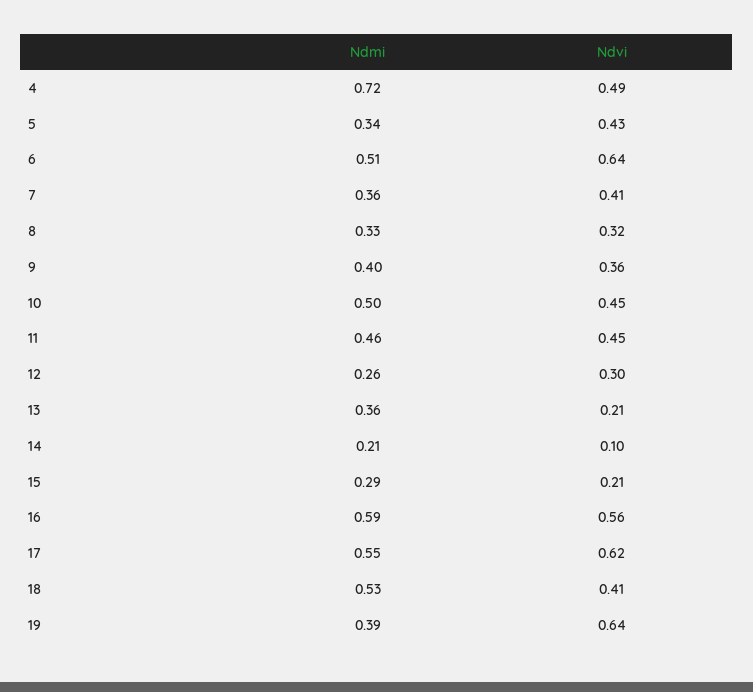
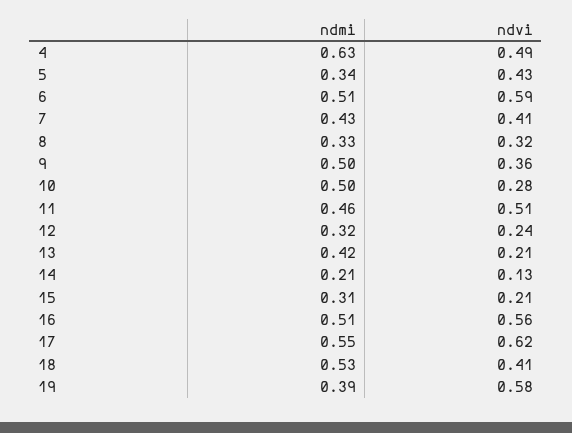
  {
    "Ndmi": {
-     "4": 0.72,
+     "4": 0.63,
      "5": 0.34,
      "6": 0.51,
-     "7": 0.36,
+     "7": 0.43,
      "8": 0.33,
-     "9": 0.4,
+     "9": 0.5,
      "10": 0.5,
      "11": 0.46,
-     "12": 0.26,
+     "12": 0.32,
-     "13": 0.36,
+     "13": 0.42,
      "14": 0.21,
-     "15": 0.29,
+     "15": 0.31,
-     "16": 0.59,
+     "16": 0.51,
      "17": 0.55,
      "18": 0.53,
      "19": 0.39
    },
    "Ndvi": {
      "4": 0.49,
      "5": 0.43,
-     "6": 0.64,
+     "6": 0.59,
      "7": 0.41,
      "8": 0.32,
      "9": 0.36,
-     "10": 0.45,
+     "10": 0.28,
-     "11": 0.45,
+     "11": 0.51,
-     "12": 0.3,
+     "12": 0.24,
      "13": 0.21,
-     "14": 0.1,
+     "14": 0.13,
      "15": 0.21,
      "16": 0.56,
      "17": 0.62,
      "18": 0.41,
-     "19": 0.64
+     "19": 0.58
    }
  }

